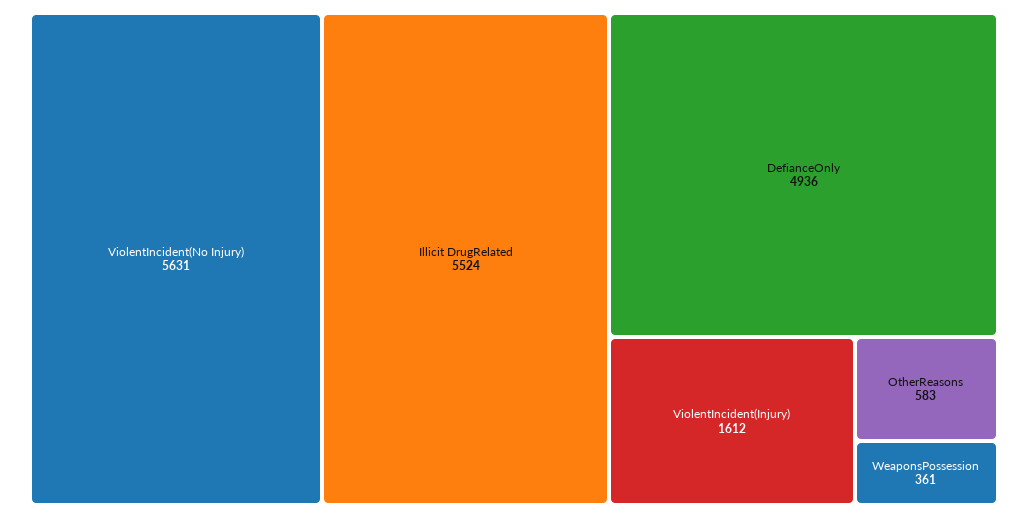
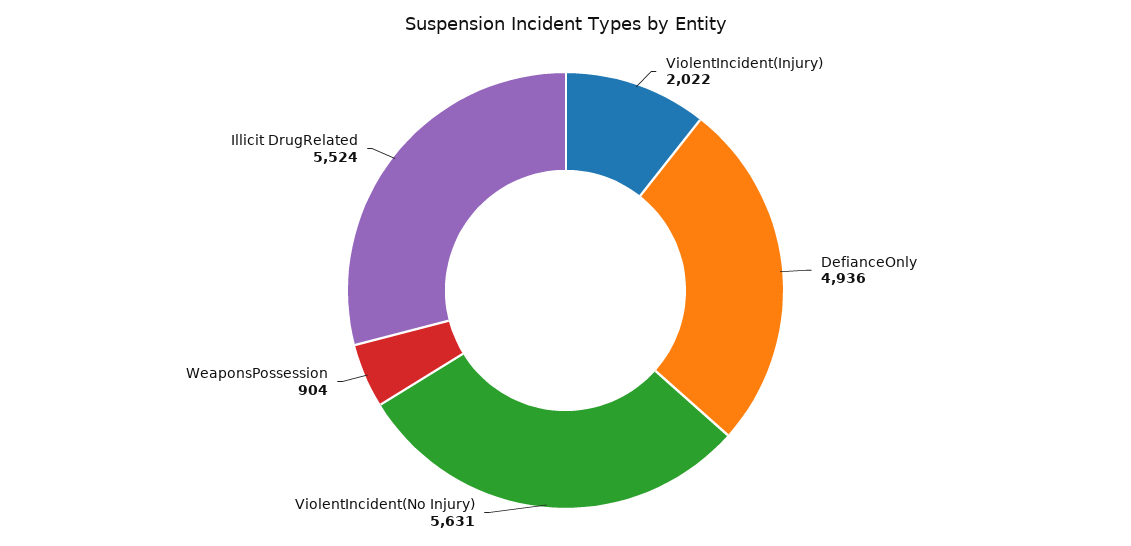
  {
    "ViolentIncident(No Injury)": 5631,
    "Illicit DrugRelated": 5524,
    "DefianceOnly": 4936,
-   "ViolentIncident(Injury)": 1612,
+   "ViolentIncident(Injury)": 2022,
-   "OtherReasons": 583,
-   "WeaponsPossession": 361
+   "WeaponsPossession": 904
  }

